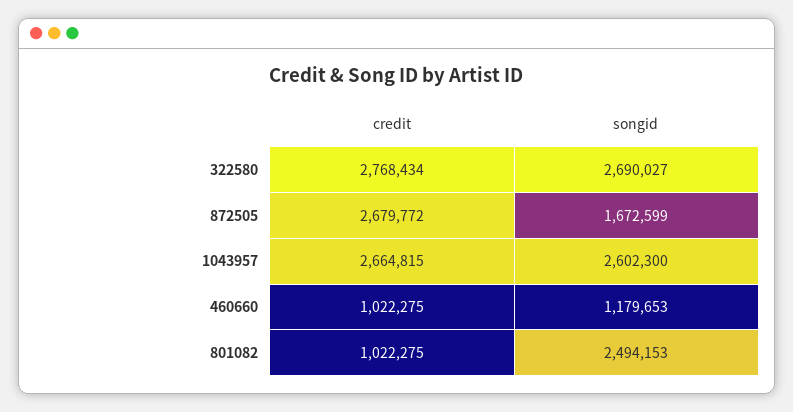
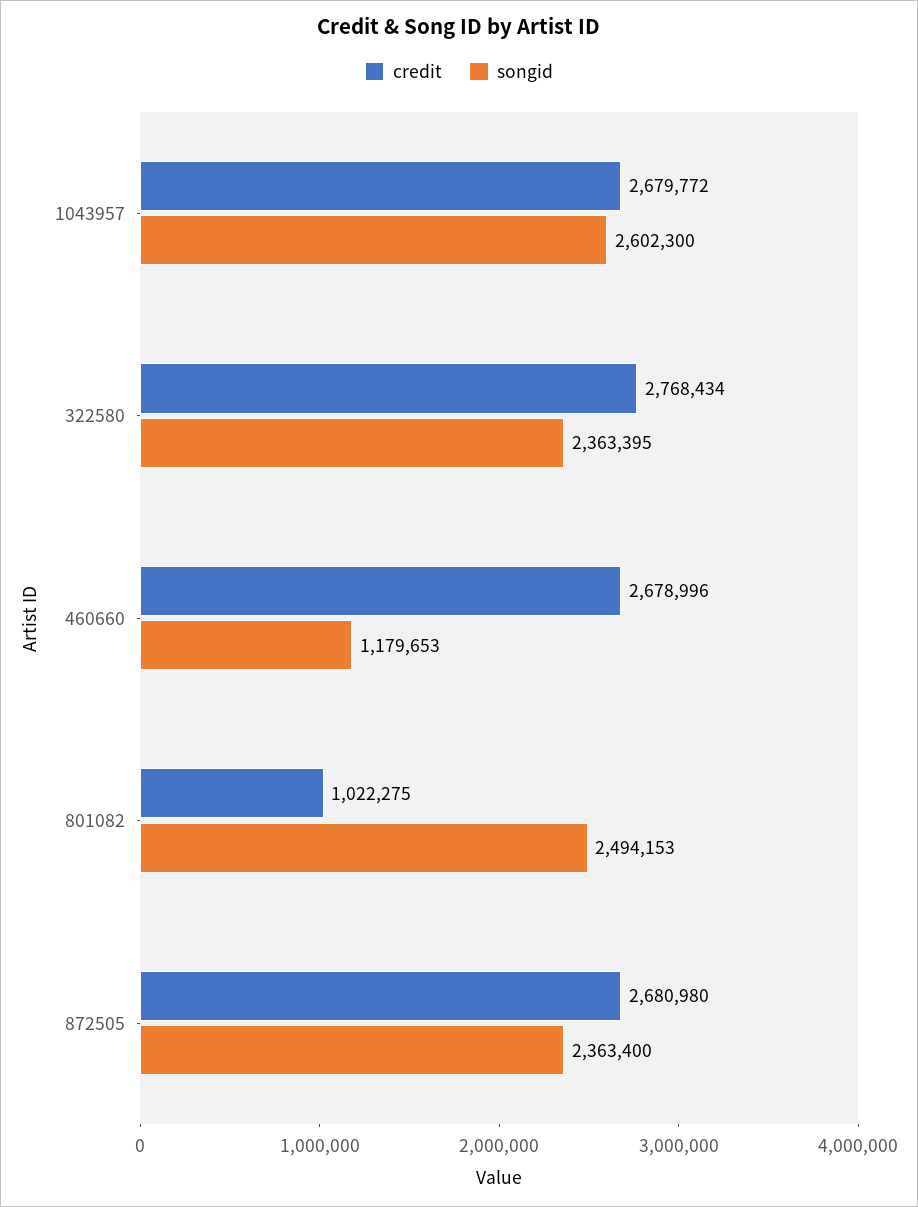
  {
    "credit": {
      "322580": 2768434,
-     "872505": 2679772,
+     "872505": 2680980,
-     "1043957": 2664815,
+     "1043957": 2679772,
-     "460660": 1022275,
+     "460660": 2678996,
      "801082": 1022275
    },
    "songid": {
-     "322580": 2690027,
+     "322580": 2363395,
-     "872505": 1672599,
+     "872505": 2363400,
      "1043957": 2602300,
      "460660": 1179653,
      "801082": 2494153
    }
  }

